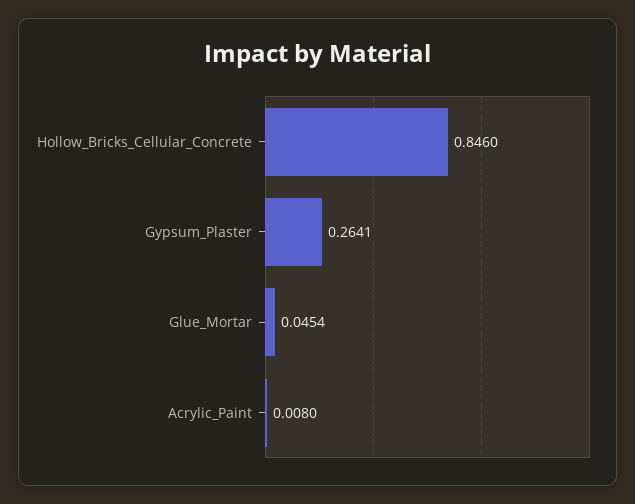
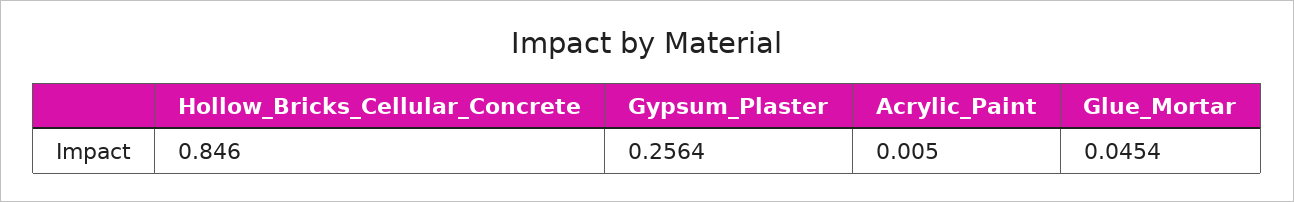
  {
    "Hollow_Bricks_Cellular_Concrete": 0.846,
-   "Gypsum_Plaster": 0.2641,
+   "Gypsum_Plaster": 0.2564,
    "Glue_Mortar": 0.0454,
-   "Acrylic_Paint": 0.008
+   "Acrylic_Paint": 0.005
  }

